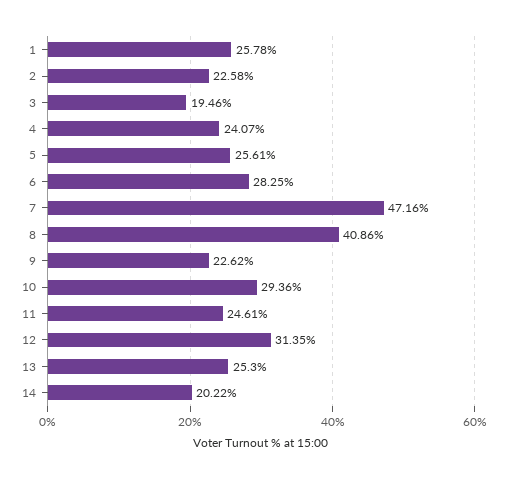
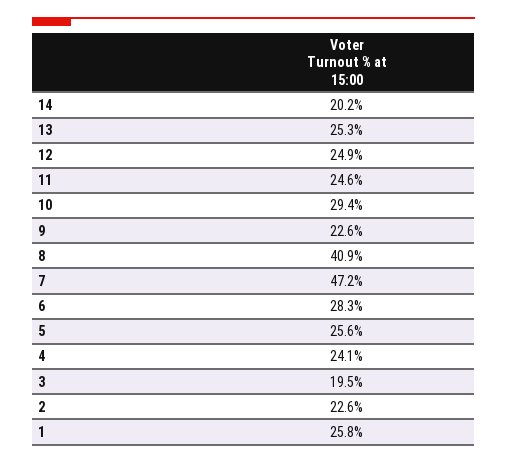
  {
    "1": 25.78,
    "2": 22.58,
    "3": 19.46,
    "4": 24.07,
    "5": 25.61,
    "6": 28.25,
    "7": 47.16,
    "8": 40.86,
    "9": 22.62,
    "10": 29.36,
    "11": 24.61,
-   "12": 31.35,
+   "12": 24.9,
    "13": 25.3,
    "14": 20.22
  }

